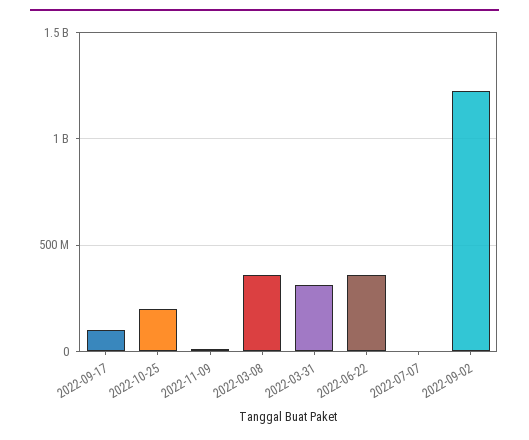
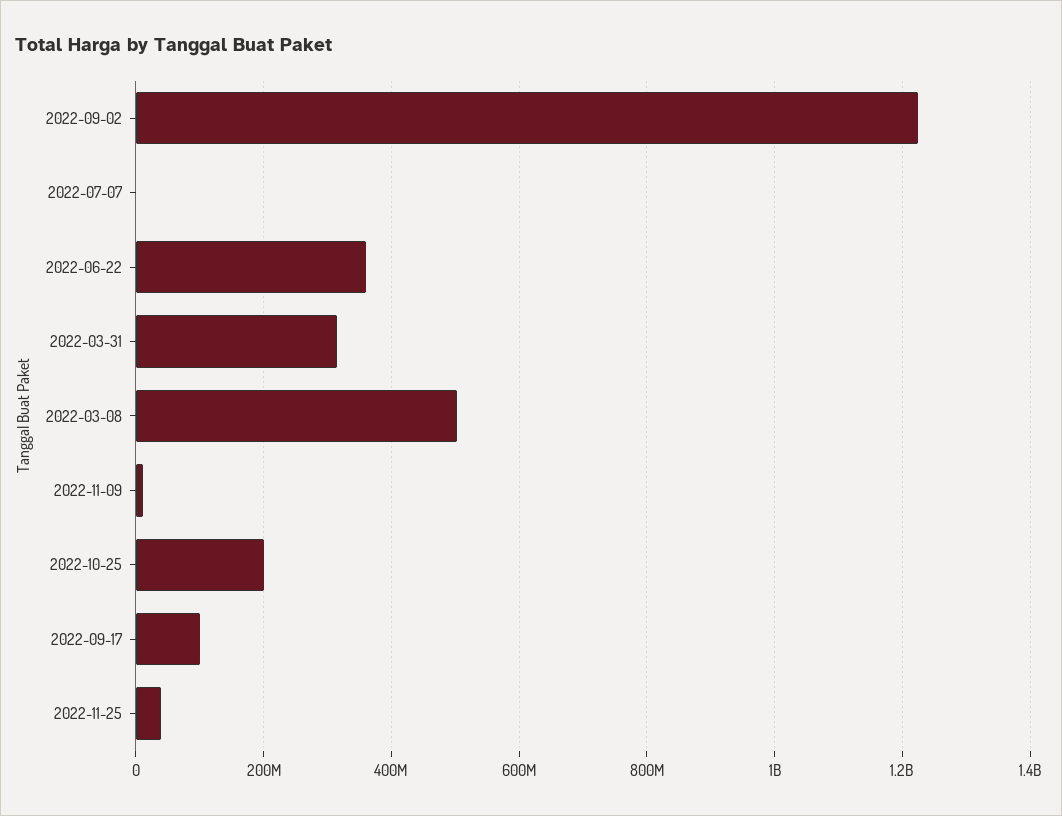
  {
    "2022-09-17": 100000000,
    "2022-10-25": 200000000,
    "2022-11-09": 20000000,
-   "2022-03-08": 350000000,
+   "2022-03-08": 500000000,
    "2022-03-31": 320000000,
    "2022-06-22": 360000000,
    "2022-07-07": 0,
-   "2022-09-02": 1220000000
+   "2022-09-02": 1220000000,
+   "2022-11-25": 40000000
  }

